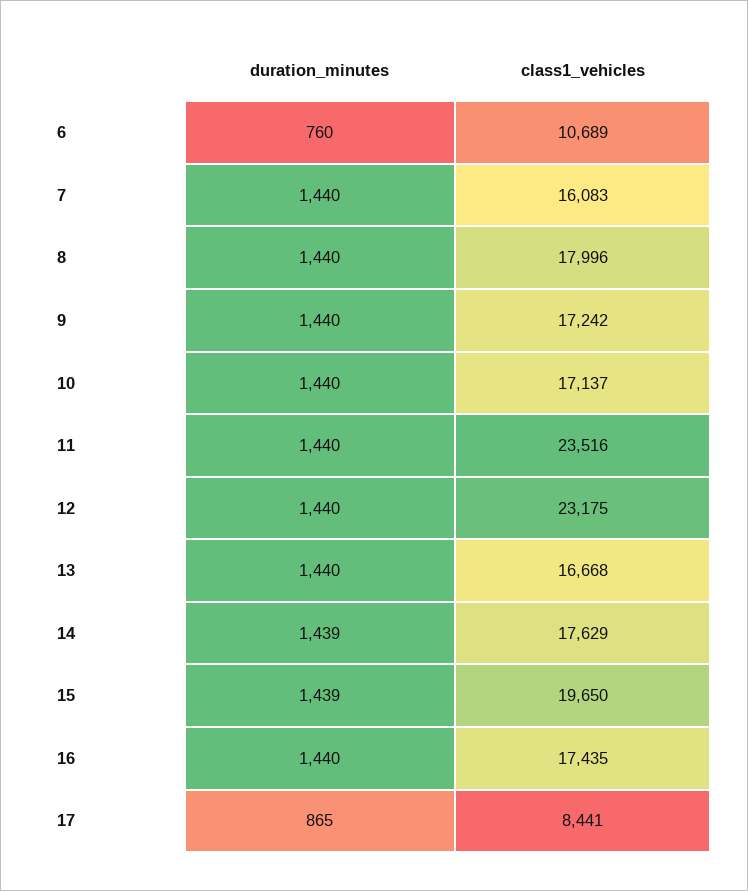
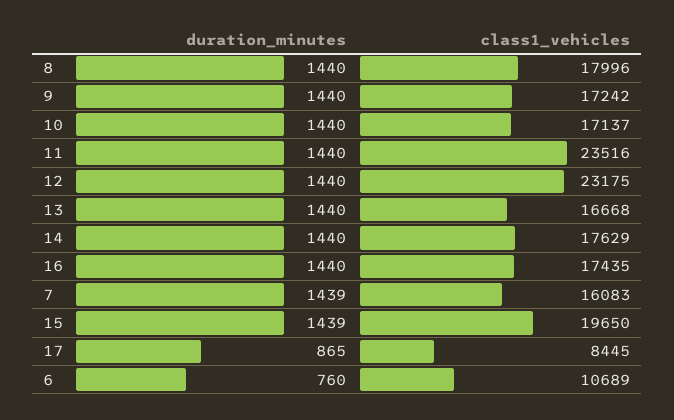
  {
    "duration_minutes": {
      "6": 760,
-     "7": 1440,
+     "7": 1439,
      "8": 1440,
      "9": 1440,
      "10": 1440,
      "11": 1440,
      "12": 1440,
      "13": 1440,
-     "14": 1439,
+     "14": 1440,
      "15": 1439,
      "16": 1440,
      "17": 865
    },
    "class1_vehicles": {
      "6": 10689,
      "7": 16083,
      "8": 17996,
      "9": 17242,
      "10": 17137,
      "11": 23516,
      "12": 23175,
      "13": 16668,
      "14": 17629,
      "15": 19650,
      "16": 17435,
-     "17": 8441
+     "17": 8445
    }
  }

